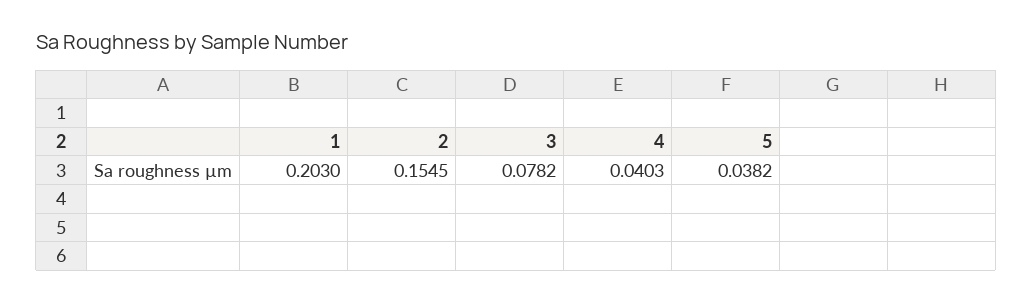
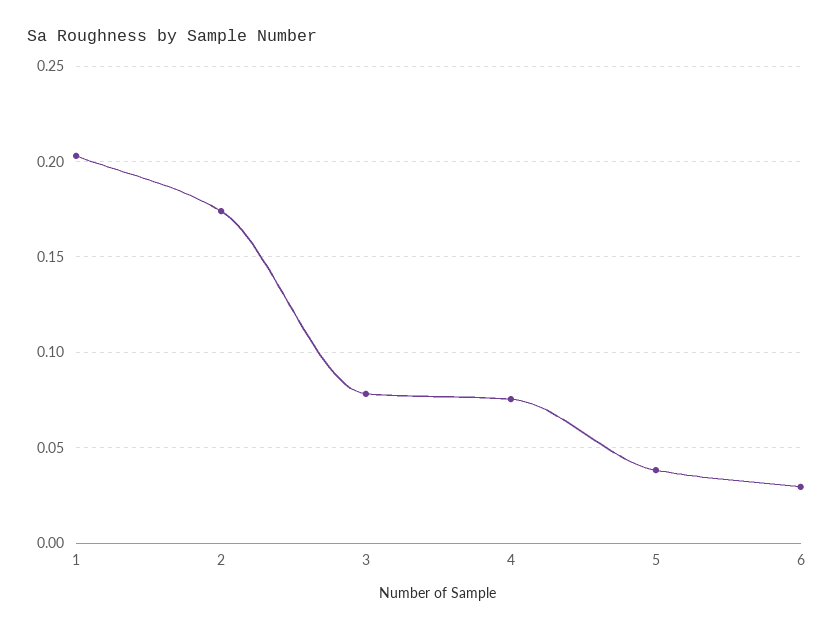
  {
    "1": 0.203,
-   "2": 0.1545,
+   "2": 0.175,
    "3": 0.0782,
-   "4": 0.0403,
+   "4": 0.075,
-   "5": 0.0382
+   "5": 0.0382,
+   "6": 0.03
  }

